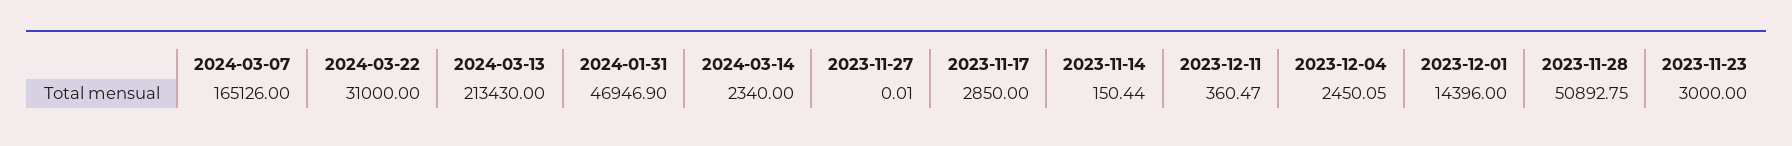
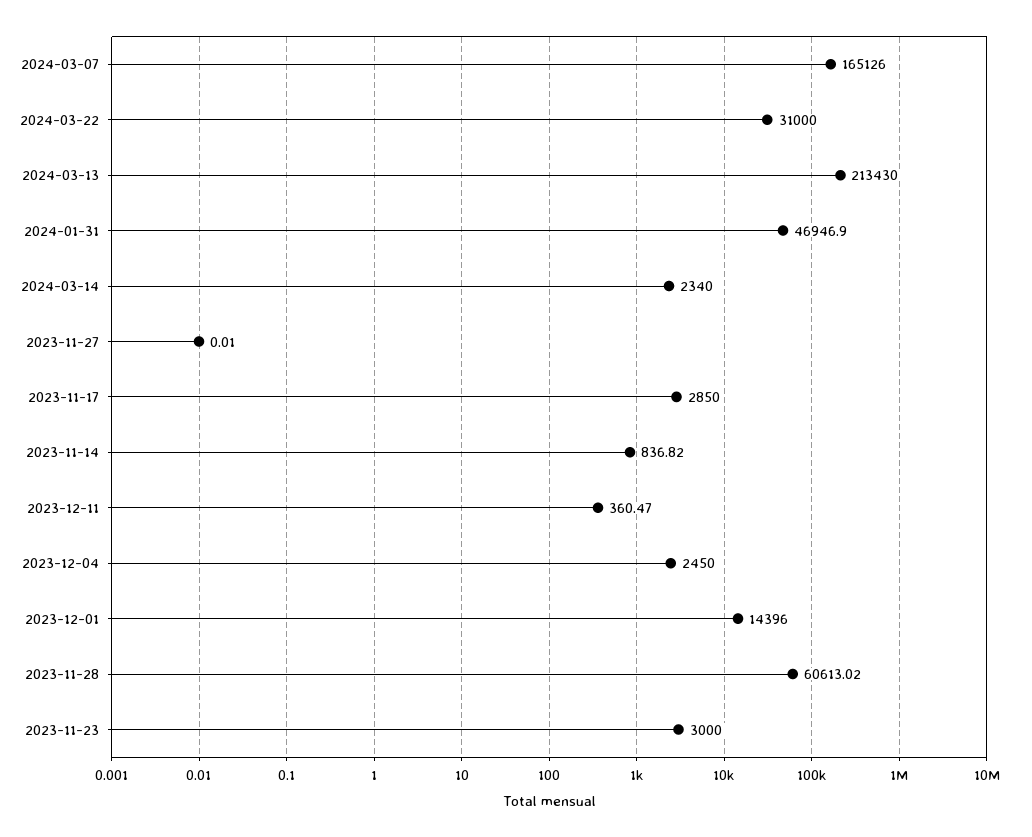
  {
    "2024-03-07": 165126,
    "2024-03-22": 31000,
    "2024-03-13": 213430,
    "2024-01-31": 46946.9,
    "2024-03-14": 2340,
    "2023-11-27": 0.01,
    "2023-11-17": 2850,
-   "2023-11-14": 150.44,
+   "2023-11-14": 836.82,
    "2023-12-11": 360.47,
-   "2023-12-04": 2450.05,
+   "2023-12-04": 2450,
    "2023-12-01": 14396,
-   "2023-11-28": 50892.75,
+   "2023-11-28": 60613.02,
    "2023-11-23": 3000
  }

